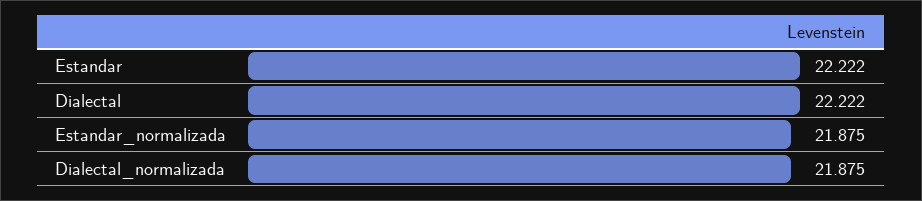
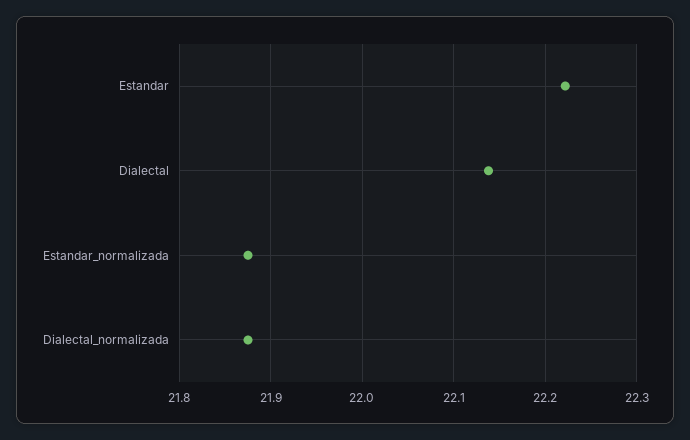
  {
    "Estandar": 22.222,
-   "Dialectal": 22.222,
+   "Dialectal": 22.14,
    "Estandar_normalizada": 21.875,
    "Dialectal_normalizada": 21.875
  }

